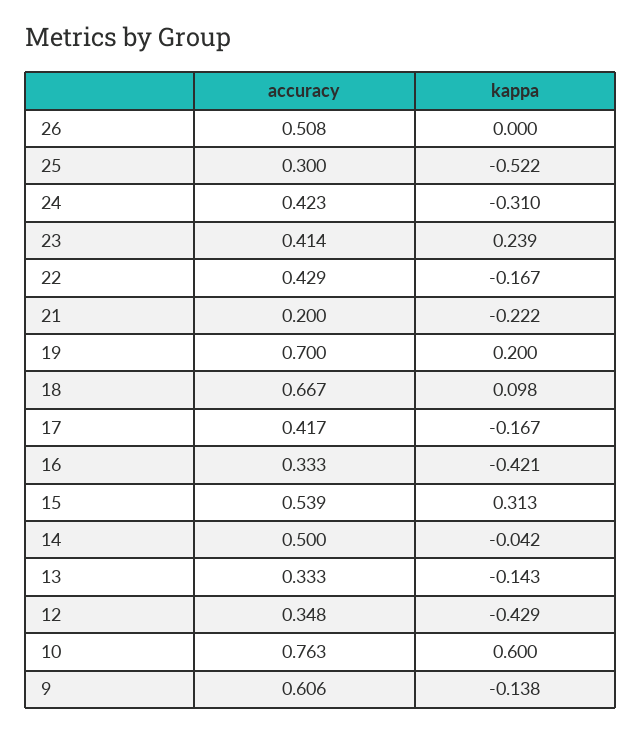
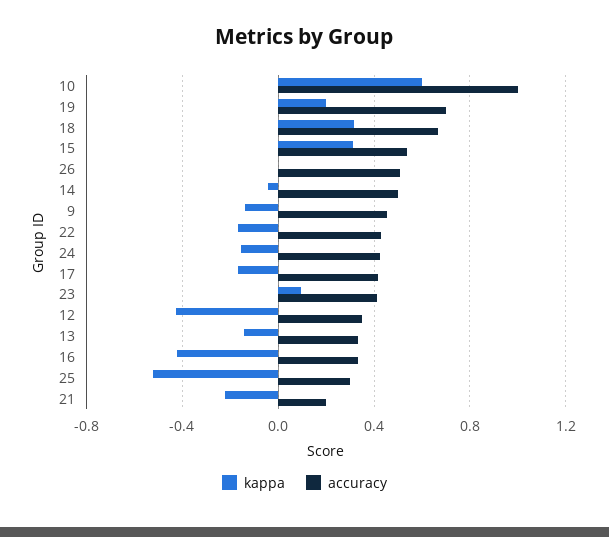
  {
    "accuracy": {
      "26": 0.508,
      "25": 0.3,
      "24": 0.423,
      "23": 0.414,
      "22": 0.429,
      "21": 0.2,
      "19": 0.7,
      "18": 0.667,
      "17": 0.417,
      "16": 0.333,
      "15": 0.539,
      "14": 0.5,
      "13": 0.333,
      "12": 0.348,
-     "10": 0.763,
+     "10": 1,
-     "9": 0.606
+     "9": 0.45
    },
    "kappa": {
      "26": 0,
      "25": -0.522,
-     "24": -0.31,
+     "24": -0.15,
-     "23": 0.239,
+     "23": 0.1,
      "22": -0.167,
      "21": -0.222,
      "19": 0.2,
-     "18": 0.098,
+     "18": 0.3,
      "17": -0.167,
      "16": -0.421,
      "15": 0.313,
      "14": -0.042,
      "13": -0.143,
      "12": -0.429,
      "10": 0.6,
      "9": -0.138
    }
  }

